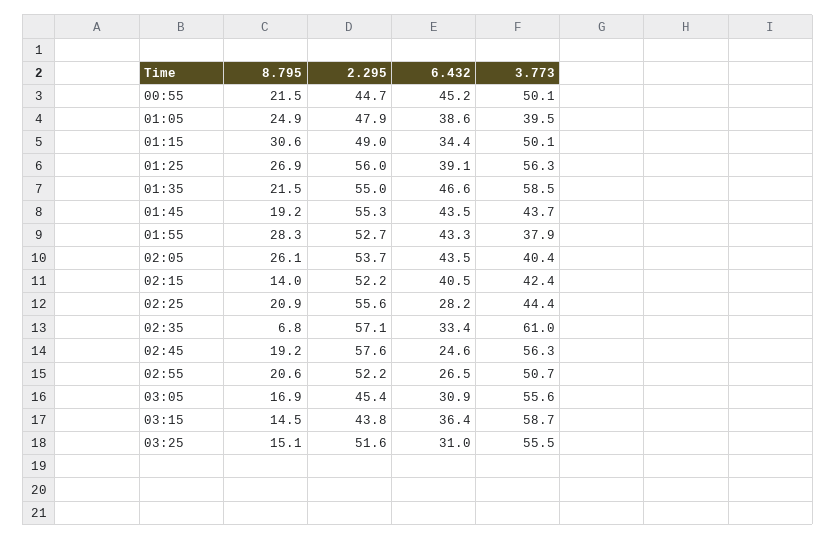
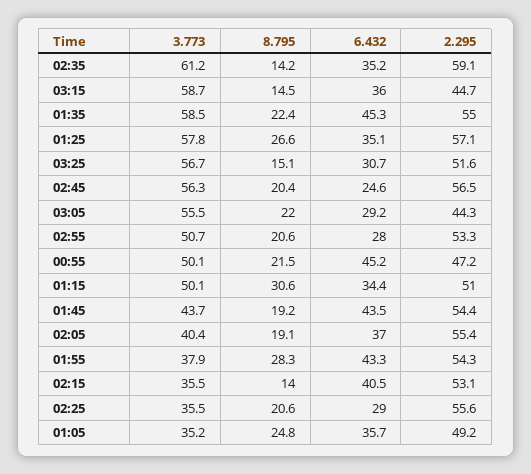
  {
    "8.795": {
      "00:55": 21.5,
-     "01:05": 24.9,
+     "01:05": 24.8,
      "01:15": 30.6,
-     "01:25": 26.9,
+     "01:25": 26.6,
-     "01:35": 21.5,
+     "01:35": 22.4,
      "01:45": 19.2,
      "01:55": 28.3,
-     "02:05": 26.1,
+     "02:05": 19.1,
      "02:15": 14,
-     "02:25": 20.9,
+     "02:25": 20.6,
-     "02:35": 6.8,
+     "02:35": 14.2,
-     "02:45": 19.2,
+     "02:45": 20.4,
      "02:55": 20.6,
-     "03:05": 16.9,
+     "03:05": 22,
      "03:15": 14.5,
      "03:25": 15.1
    },
    "2.295": {
-     "00:55": 44.7,
+     "00:55": 47.2,
-     "01:05": 47.9,
+     "01:05": 49.2,
-     "01:15": 49,
+     "01:15": 51,
-     "01:25": 56,
+     "01:25": 57.1,
      "01:35": 55,
-     "01:45": 55.3,
+     "01:45": 54.4,
-     "01:55": 52.7,
+     "01:55": 54.3,
-     "02:05": 53.7,
+     "02:05": 55.4,
-     "02:15": 52.2,
+     "02:15": 53.1,
      "02:25": 55.6,
-     "02:35": 57.1,
+     "02:35": 59.1,
-     "02:45": 57.6,
+     "02:45": 56.5,
-     "02:55": 52.2,
+     "02:55": 53.3,
-     "03:05": 45.4,
+     "03:05": 44.3,
-     "03:15": 43.8,
+     "03:15": 44.7,
      "03:25": 51.6
    },
    "6.432": {
      "00:55": 45.2,
-     "01:05": 38.6,
+     "01:05": 35.7,
      "01:15": 34.4,
-     "01:25": 39.1,
+     "01:25": 35.1,
-     "01:35": 46.6,
+     "01:35": 45.3,
      "01:45": 43.5,
      "01:55": 43.3,
-     "02:05": 43.5,
+     "02:05": 37,
      "02:15": 40.5,
-     "02:25": 28.2,
+     "02:25": 29,
-     "02:35": 33.4,
+     "02:35": 35.2,
      "02:45": 24.6,
-     "02:55": 26.5,
+     "02:55": 28,
-     "03:05": 30.9,
+     "03:05": 29.2,
-     "03:15": 36.4,
+     "03:15": 36,
-     "03:25": 31
+     "03:25": 30.7
    },
    "3.773": {
      "00:55": 50.1,
-     "01:05": 39.5,
+     "01:05": 35.2,
      "01:15": 50.1,
-     "01:25": 56.3,
+     "01:25": 57.8,
      "01:35": 58.5,
      "01:45": 43.7,
      "01:55": 37.9,
      "02:05": 40.4,
-     "02:15": 42.4,
+     "02:15": 35.5,
-     "02:25": 44.4,
+     "02:25": 35.5,
-     "02:35": 61,
+     "02:35": 61.2,
      "02:45": 56.3,
      "02:55": 50.7,
-     "03:05": 55.6,
+     "03:05": 55.5,
      "03:15": 58.7,
-     "03:25": 55.5
+     "03:25": 56.7
    }
  }

